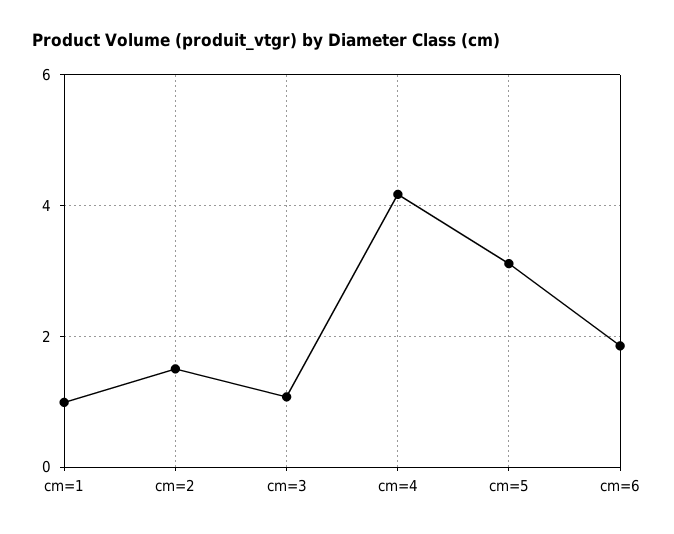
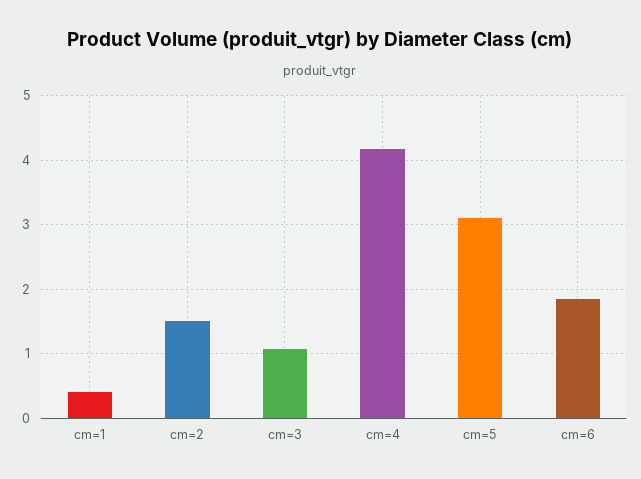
  {
-   "cm=1": 1,
+   "cm=1": 0.4,
    "cm=2": 1.5,
    "cm=3": 1.1,
    "cm=4": 4.2,
    "cm=5": 3.1,
    "cm=6": 1.9
  }

